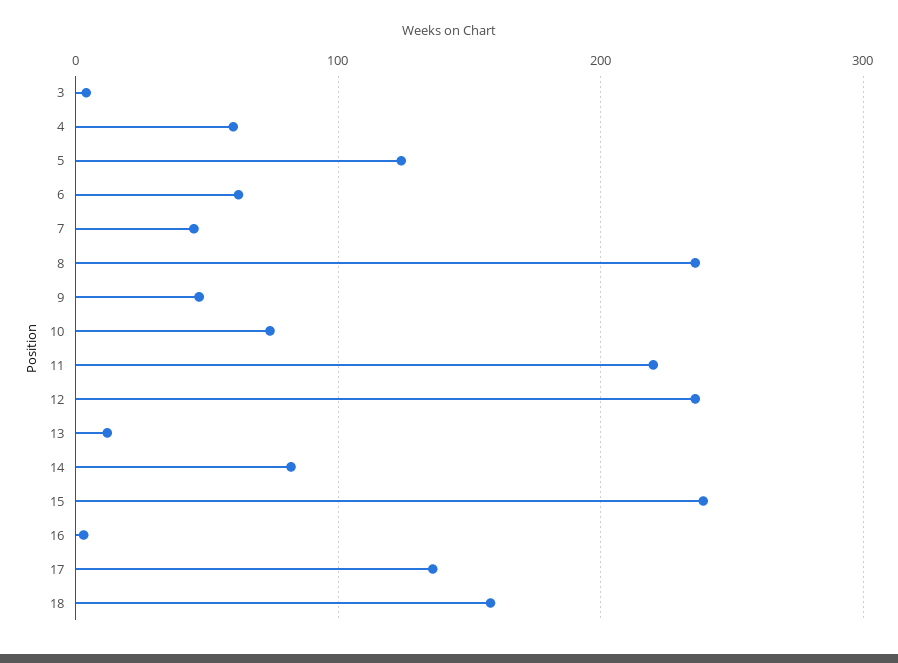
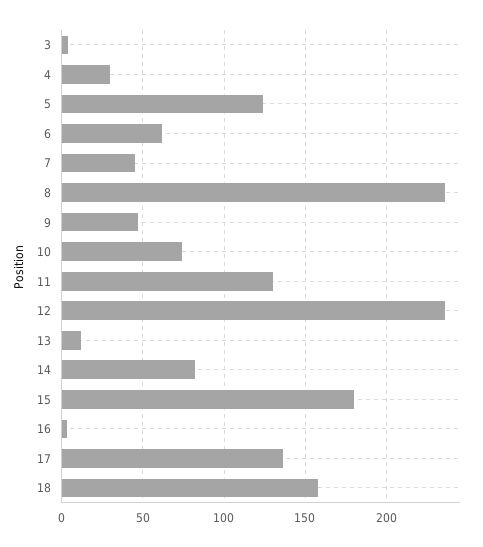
  {
    "3": 5,
-   "4": 60,
+   "4": 30,
    "5": 125,
    "6": 60,
    "7": 45,
    "8": 235,
    "9": 45,
    "10": 75,
-   "11": 220,
+   "11": 130,
    "12": 235,
    "13": 10,
    "14": 80,
-   "15": 240,
+   "15": 180,
    "16": 5,
    "17": 135,
    "18": 160
  }

